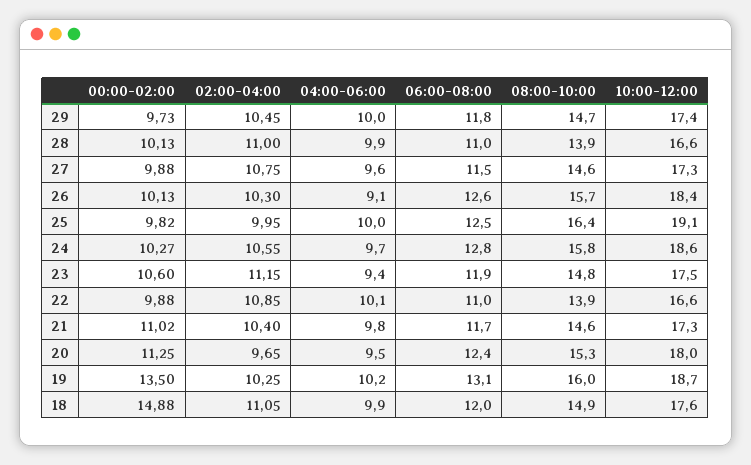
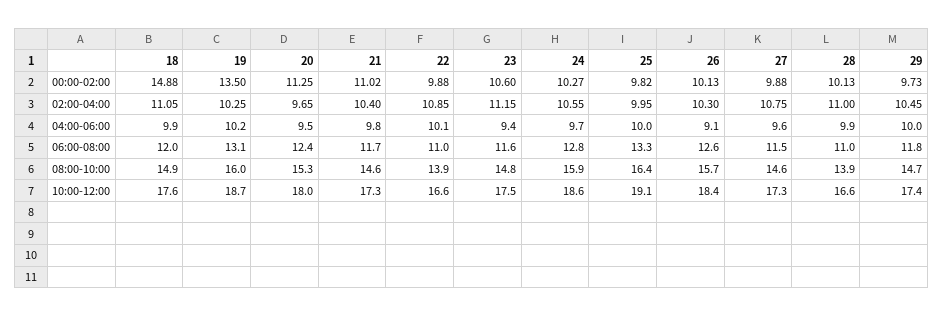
  {
    "00:00-02:00": {
      "29": 9.73,
      "28": 10.13,
      "27": 9.88,
      "26": 10.13,
      "25": 9.82,
      "24": 10.27,
      "23": 10.6,
      "22": 9.88,
      "21": 11.02,
      "20": 11.25,
      "19": 13.5,
      "18": 14.88
    },
    "02:00-04:00": {
      "29": 10.45,
      "28": 11,
      "27": 10.75,
      "26": 10.3,
      "25": 9.95,
      "24": 10.55,
      "23": 11.15,
      "22": 10.85,
      "21": 10.4,
      "20": 9.65,
      "19": 10.25,
      "18": 11.05
    },
    "04:00-06:00": {
      "29": 10,
      "28": 9.9,
      "27": 9.6,
      "26": 9.1,
      "25": 10,
      "24": 9.7,
      "23": 9.4,
      "22": 10.1,
      "21": 9.8,
      "20": 9.5,
      "19": 10.2,
      "18": 9.9
    },
    "06:00-08:00": {
      "29": 11.8,
      "28": 11,
      "27": 11.5,
      "26": 12.6,
-     "25": 12.5,
+     "25": 13.3,
      "24": 12.8,
-     "23": 11.9,
+     "23": 11.6,
      "22": 11,
      "21": 11.7,
      "20": 12.4,
      "19": 13.1,
      "18": 12
    },
    "08:00-10:00": {
      "29": 14.7,
      "28": 13.9,
      "27": 14.6,
      "26": 15.7,
      "25": 16.4,
-     "24": 15.8,
+     "24": 15.9,
      "23": 14.8,
      "22": 13.9,
      "21": 14.6,
      "20": 15.3,
      "19": 16,
      "18": 14.9
    },
    "10:00-12:00": {
      "29": 17.4,
      "28": 16.6,
      "27": 17.3,
      "26": 18.4,
      "25": 19.1,
      "24": 18.6,
      "23": 17.5,
      "22": 16.6,
      "21": 17.3,
      "20": 18,
      "19": 18.7,
      "18": 17.6
    }
  }

